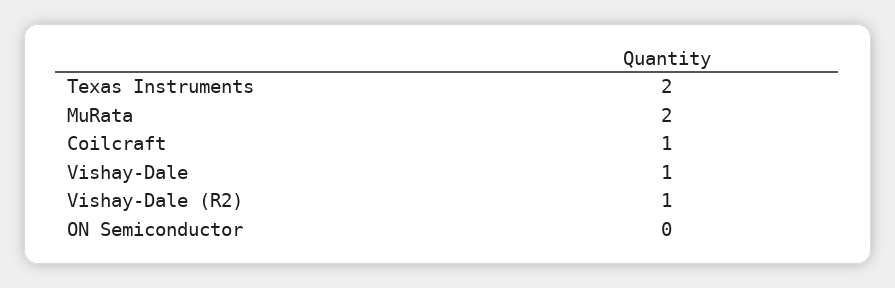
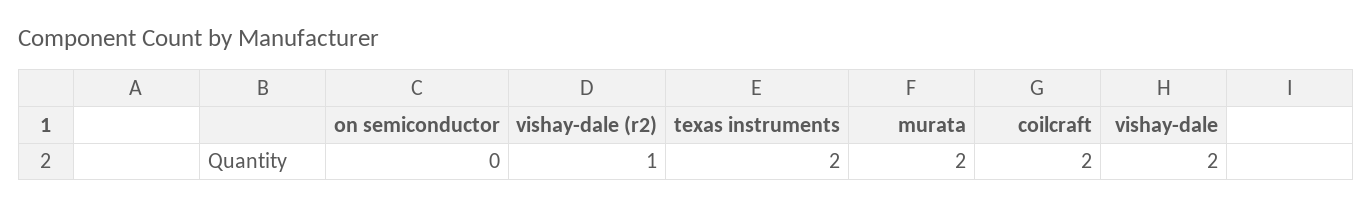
  {
    "Texas Instruments": 2,
    "MuRata": 2,
-   "Coilcraft": 1,
+   "Coilcraft": 2,
-   "Vishay-Dale": 1,
+   "Vishay-Dale": 2,
    "Vishay-Dale (R2)": 1,
    "ON Semiconductor": 0
  }

